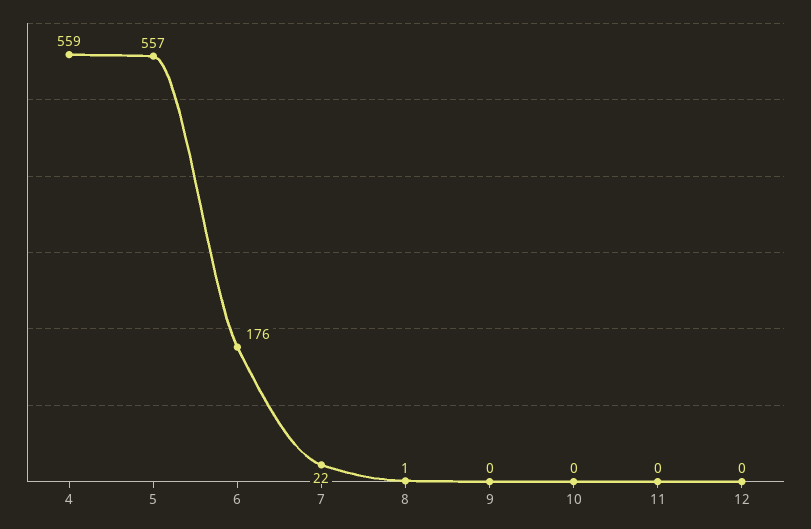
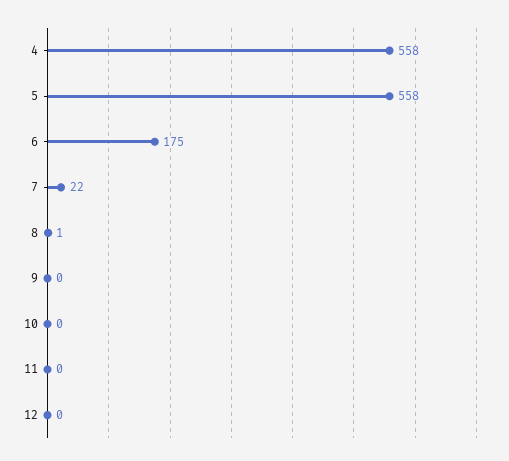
  {
-   "4": 559,
+   "4": 558,
-   "5": 557,
+   "5": 558,
-   "6": 176,
+   "6": 175,
    "7": 22,
    "8": 1,
    "9": 0,
    "10": 0,
    "11": 0,
    "12": 0
  }

